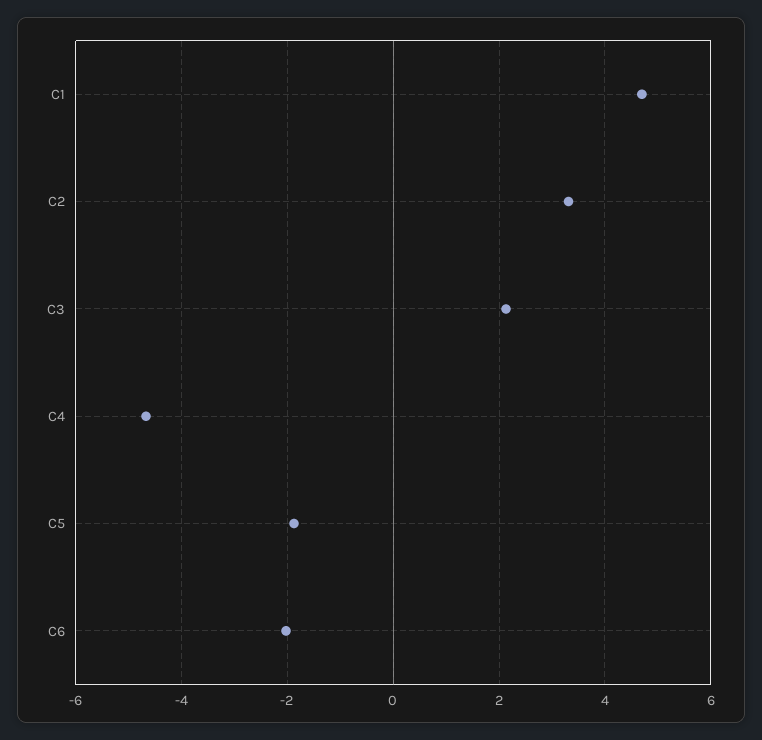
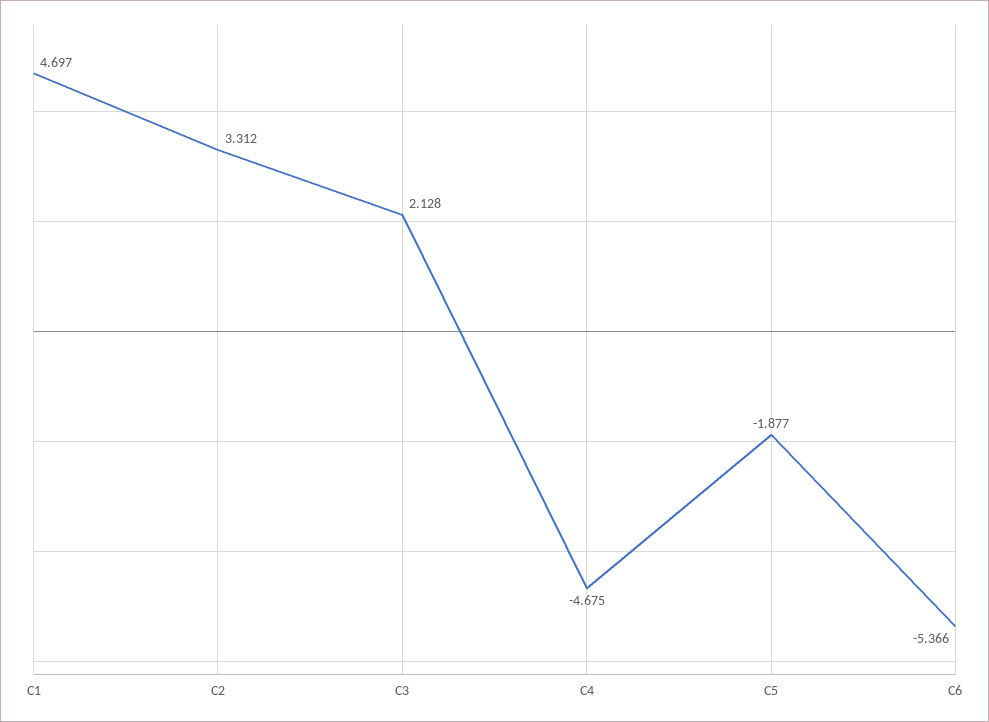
  {
    "C1": 4.697,
    "C2": 3.312,
    "C3": 2.128,
    "C4": -4.675,
    "C5": -1.877,
-   "C6": -2
+   "C6": -5.366
  }

